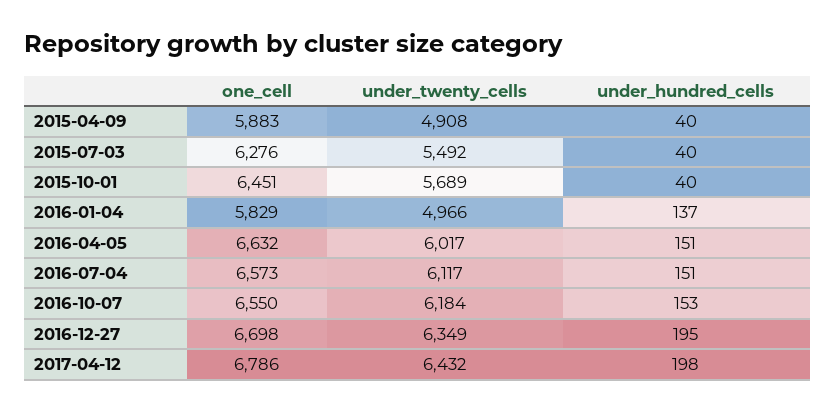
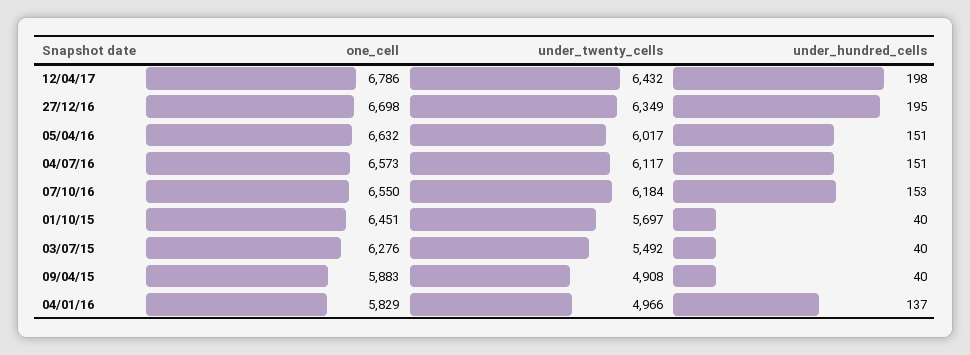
  {
    "one_cell": {
      "2015-04-09": 5883,
      "2015-07-03": 6276,
      "2015-10-01": 6451,
      "2016-01-04": 5829,
      "2016-04-05": 6632,
      "2016-07-04": 6573,
      "2016-10-07": 6550,
      "2016-12-27": 6698,
      "2017-04-12": 6786
    },
    "under_twenty_cells": {
      "2015-04-09": 4908,
      "2015-07-03": 5492,
-     "2015-10-01": 5689,
+     "2015-10-01": 5697,
      "2016-01-04": 4966,
      "2016-04-05": 6017,
      "2016-07-04": 6117,
      "2016-10-07": 6184,
      "2016-12-27": 6349,
      "2017-04-12": 6432
    },
    "under_hundred_cells": {
      "2015-04-09": 40,
      "2015-07-03": 40,
      "2015-10-01": 40,
      "2016-01-04": 137,
      "2016-04-05": 151,
      "2016-07-04": 151,
      "2016-10-07": 153,
      "2016-12-27": 195,
      "2017-04-12": 198
    }
  }

